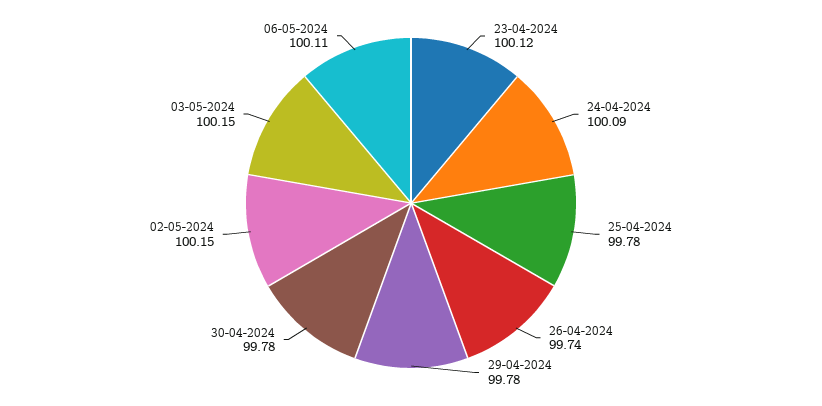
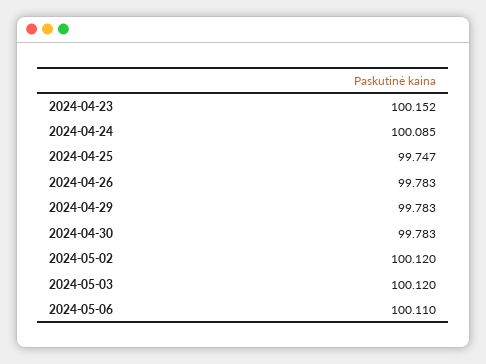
  {
-   "23-04-2024": 100.12,
+   "23-04-2024": 100.152,
    "24-04-2024": 100.085,
-   "25-04-2024": 99.78,
+   "25-04-2024": 99.747,
-   "26-04-2024": 99.74,
+   "26-04-2024": 99.783,
    "29-04-2024": 99.783,
    "30-04-2024": 99.783,
-   "02-05-2024": 100.15,
+   "02-05-2024": 100.12,
-   "03-05-2024": 100.15,
+   "03-05-2024": 100.12,
    "06-05-2024": 100.11
  }

